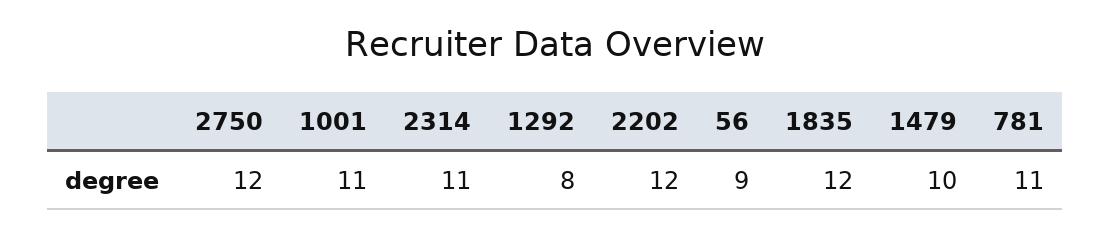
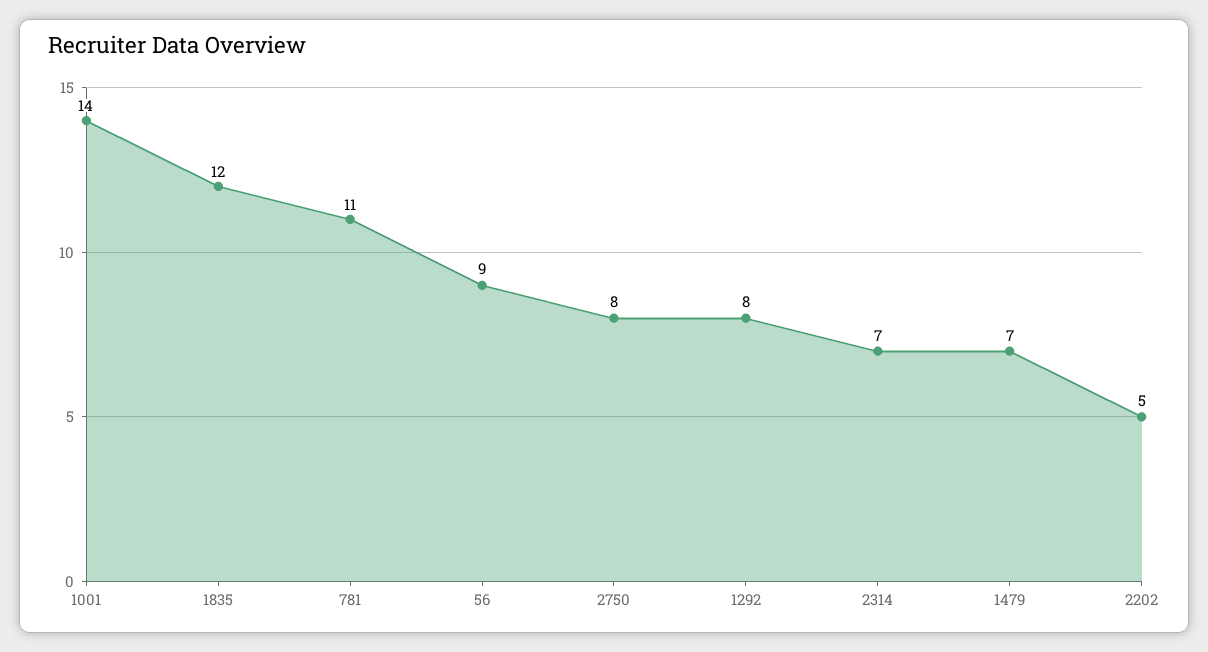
  {
-   "2750": 12,
+   "2750": 8,
-   "1001": 11,
+   "1001": 14,
-   "2314": 11,
+   "2314": 7,
    "1292": 8,
-   "2202": 12,
+   "2202": 5,
    "56": 9,
    "1835": 12,
-   "1479": 10,
+   "1479": 7,
    "781": 11
  }

